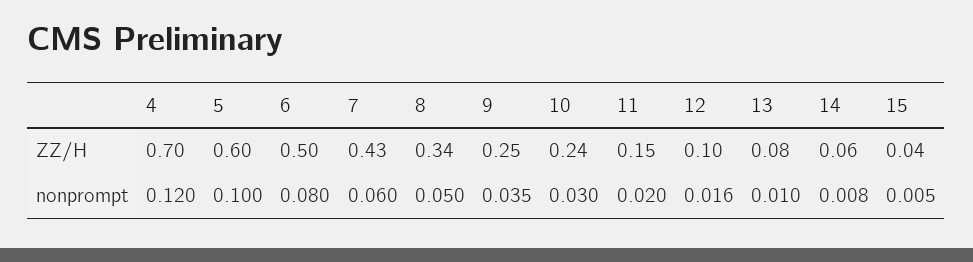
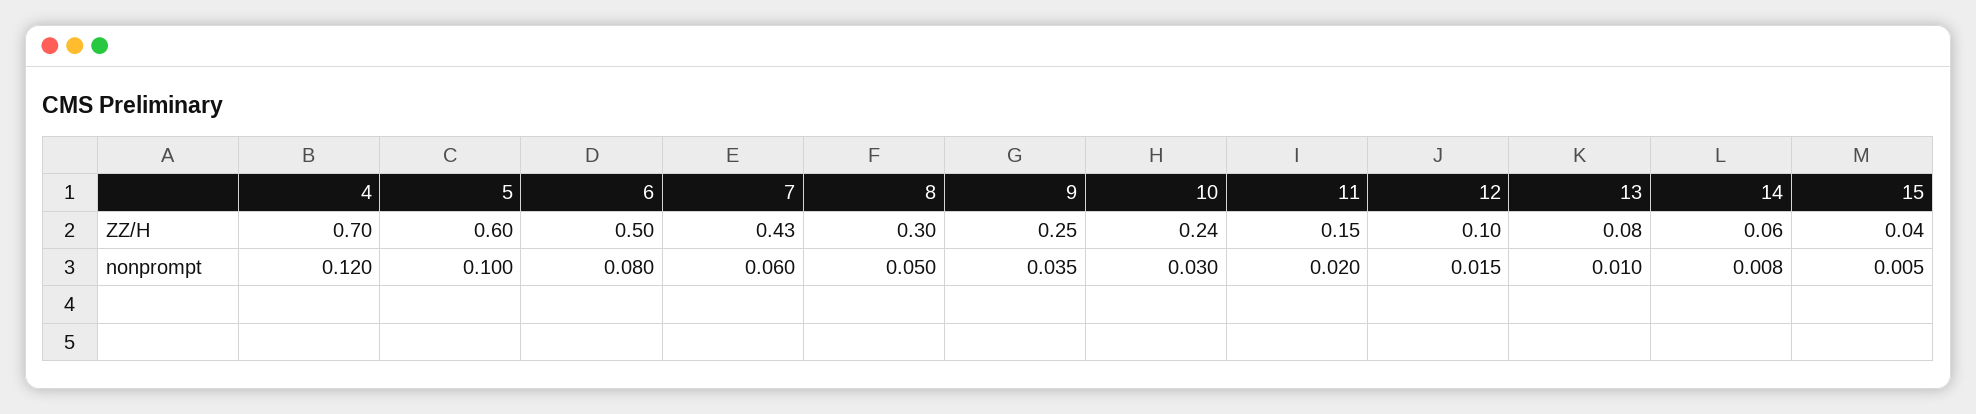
  {
    "4": {
      "ZZ/H": 0.7,
      "nonprompt": 0.12
    },
    "5": {
      "ZZ/H": 0.6,
      "nonprompt": 0.1
    },
    "6": {
      "ZZ/H": 0.5,
      "nonprompt": 0.08
    },
    "7": {
      "ZZ/H": 0.43,
      "nonprompt": 0.06
    },
    "8": {
-     "ZZ/H": 0.34,
+     "ZZ/H": 0.3,
      "nonprompt": 0.05
    },
    "9": {
      "ZZ/H": 0.25,
      "nonprompt": 0.035
    },
    "10": {
      "ZZ/H": 0.24,
      "nonprompt": 0.03
    },
    "11": {
      "ZZ/H": 0.15,
      "nonprompt": 0.02
    },
    "12": {
      "ZZ/H": 0.1,
-     "nonprompt": 0.016
+     "nonprompt": 0.015
    },
    "13": {
      "ZZ/H": 0.08,
      "nonprompt": 0.01
    },
    "14": {
      "ZZ/H": 0.06,
      "nonprompt": 0.008
    },
    "15": {
      "ZZ/H": 0.04,
      "nonprompt": 0.005
    }
  }

